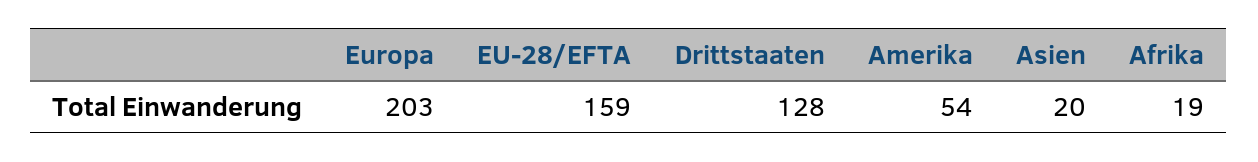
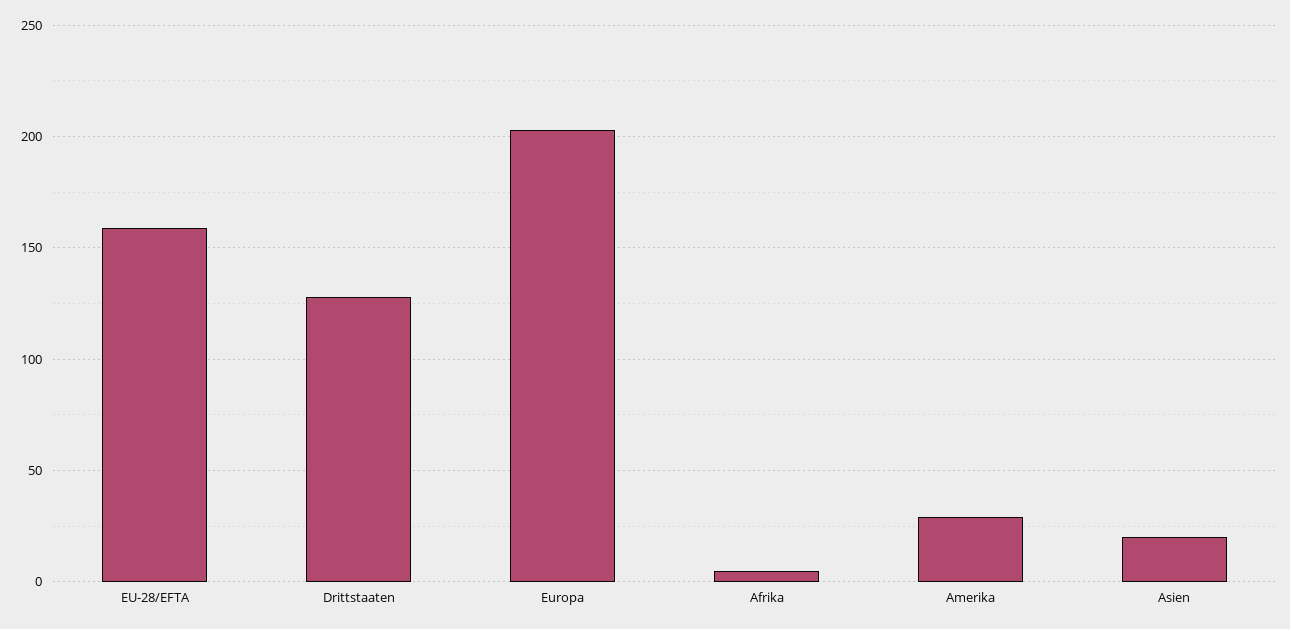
  {
    "Europa": 203,
    "EU-28/EFTA": 159,
    "Drittstaaten": 128,
-   "Amerika": 54,
+   "Amerika": 30,
    "Asien": 20,
-   "Afrika": 19
+   "Afrika": 5
  }

